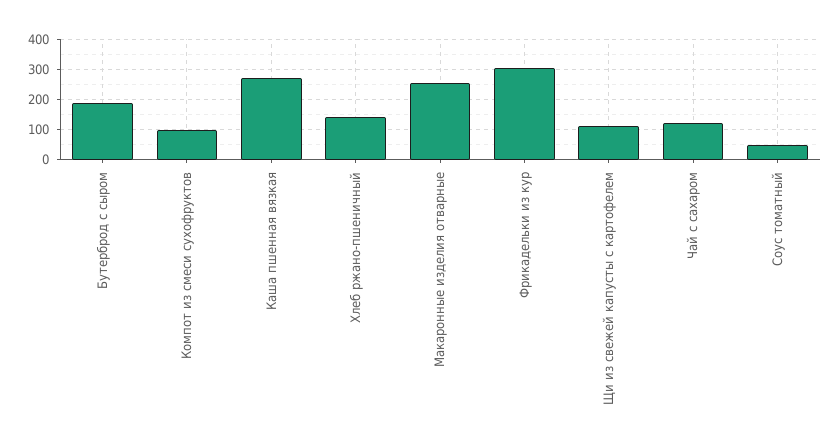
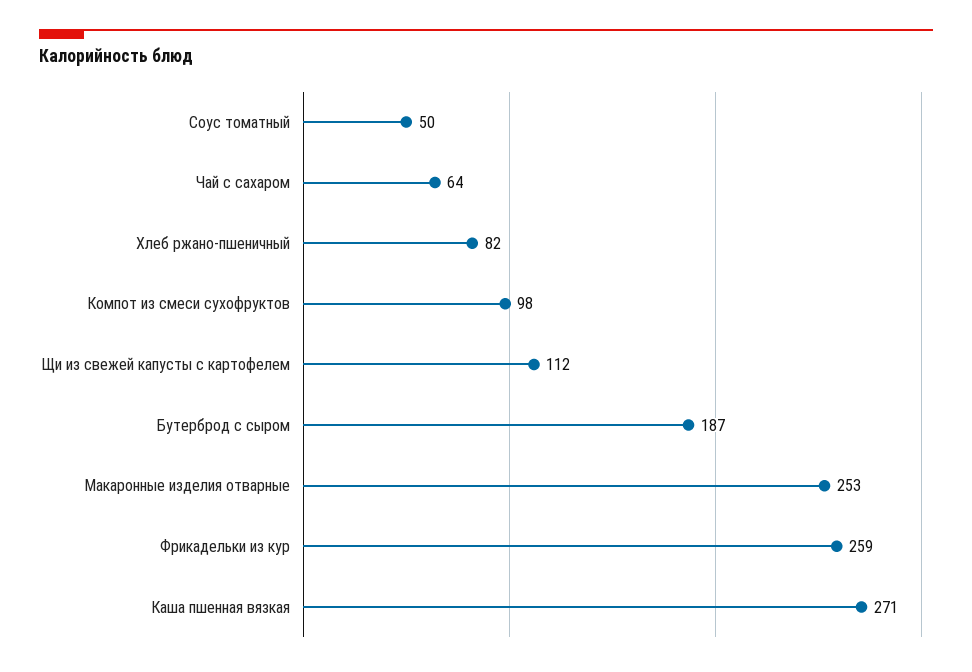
  {
    "Бутерброд с сыром": 187,
    "Компот из смеси сухофруктов": 98,
    "Каша пшенная вязкая": 271,
-   "Хлеб ржано-пшеничный": 140,
+   "Хлеб ржано-пшеничный": 82,
    "Макаронные изделия отварные": 253,
-   "Фрикадельки из кур": 300,
+   "Фрикадельки из кур": 259,
    "Щи из свежей капусты с картофелем": 112,
-   "Чай с сахаром": 120,
+   "Чай с сахаром": 64,
    "Соус томатный": 50
  }

